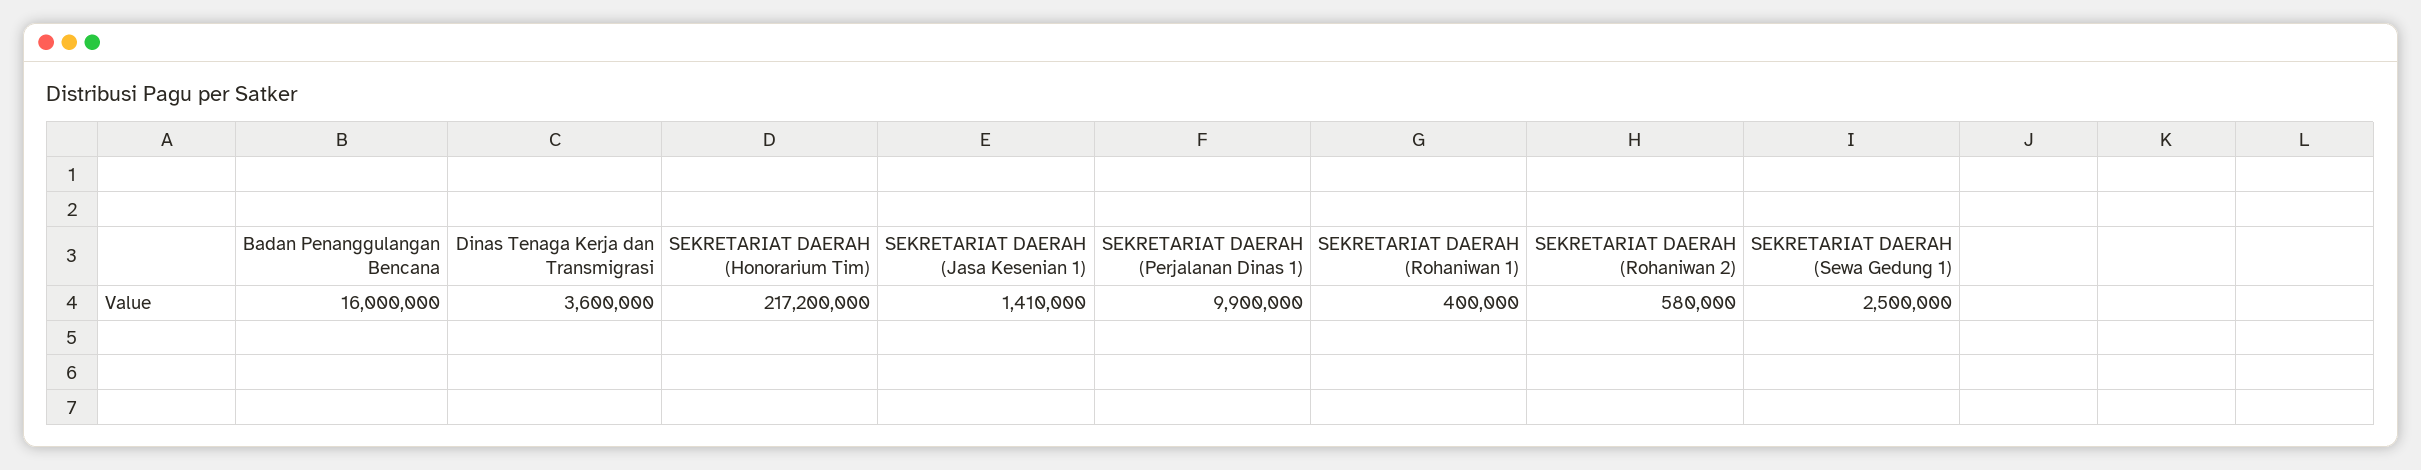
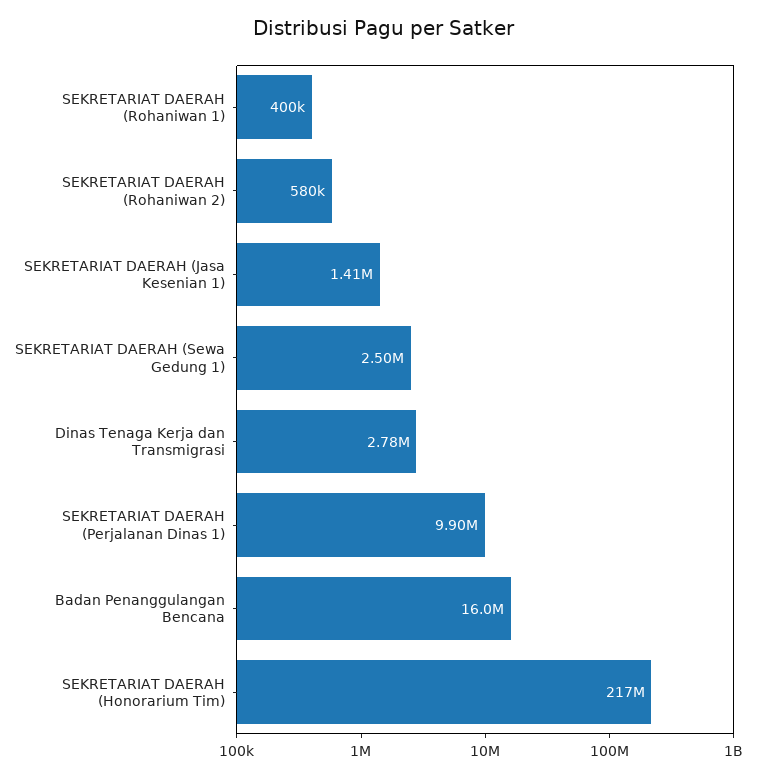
  {
    "Badan Penanggulangan Bencana": 16000000,
-   "Dinas Tenaga Kerja dan Transmigrasi": 3600000,
+   "Dinas Tenaga Kerja dan Transmigrasi": 2780000,
    "SEKRETARIAT DAERAH (Honorarium Tim)": 217200000,
    "SEKRETARIAT DAERAH (Jasa Kesenian 1)": 1410000,
    "SEKRETARIAT DAERAH (Perjalanan Dinas 1)": 9900000,
    "SEKRETARIAT DAERAH (Rohaniwan 1)": 400000,
    "SEKRETARIAT DAERAH (Rohaniwan 2)": 580000,
    "SEKRETARIAT DAERAH (Sewa Gedung 1)": 2500000
  }

